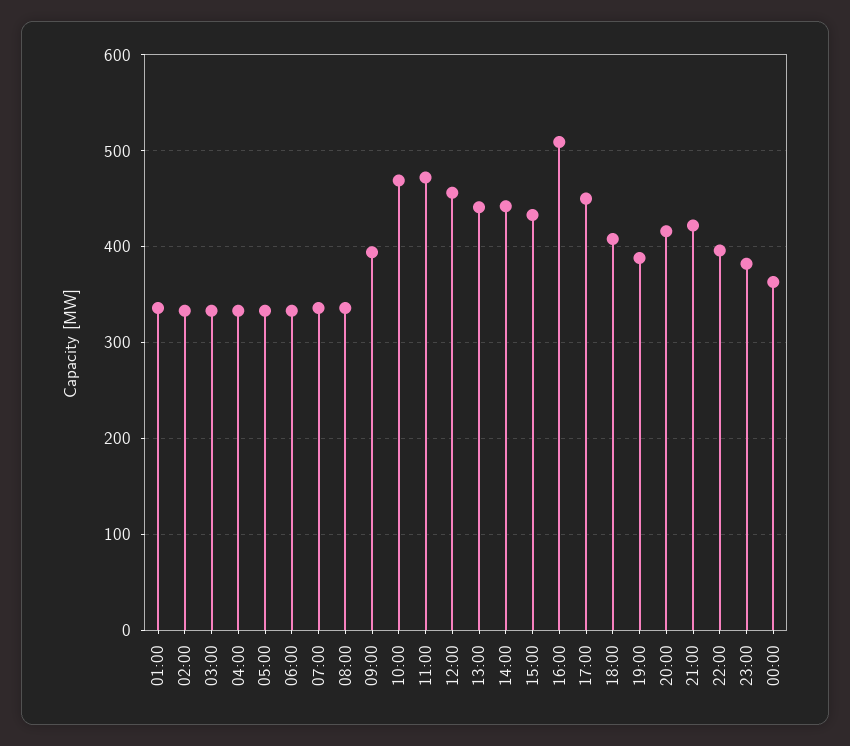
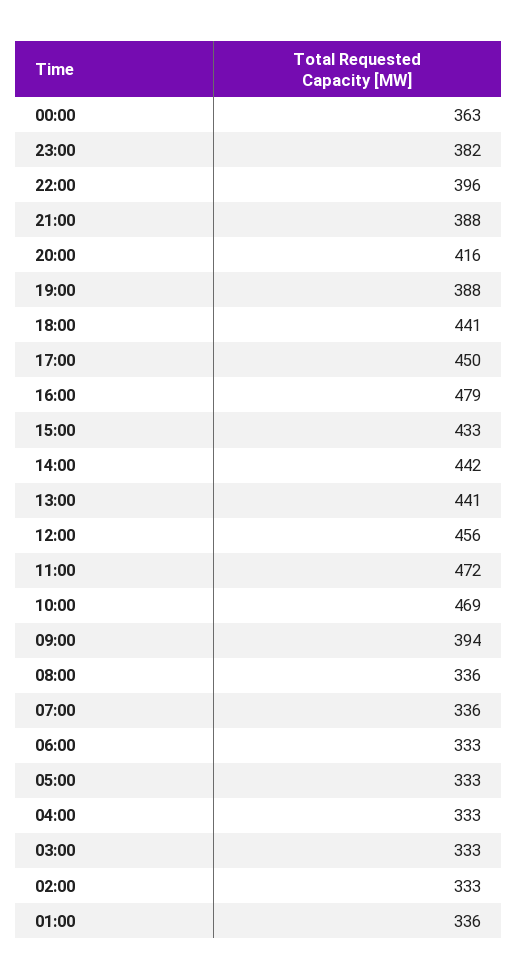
  {
    "01:00": 336,
    "02:00": 333,
    "03:00": 333,
    "04:00": 333,
    "05:00": 333,
    "06:00": 333,
    "07:00": 336,
    "08:00": 336,
    "09:00": 394,
    "10:00": 469,
    "11:00": 472,
    "12:00": 456,
    "13:00": 441,
    "14:00": 442,
    "15:00": 433,
-   "16:00": 510,
+   "16:00": 479,
    "17:00": 450,
-   "18:00": 410,
+   "18:00": 441,
    "19:00": 388,
    "20:00": 416,
-   "21:00": 420,
+   "21:00": 388,
    "22:00": 396,
    "23:00": 382,
    "00:00": 363
  }

